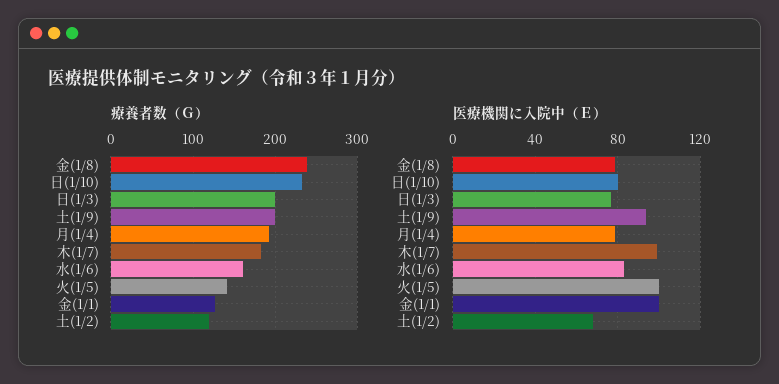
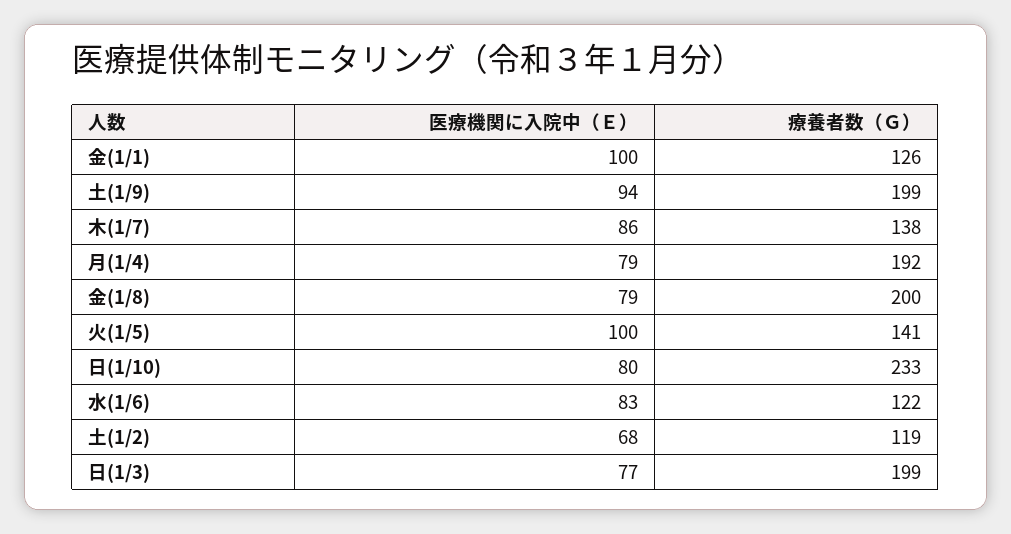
  {
    "療養者数（Ｇ）": {
-     "金(1/8)": 240,
+     "金(1/8)": 200,
      "日(1/10)": 233,
      "日(1/3)": 199,
      "土(1/9)": 199,
      "月(1/4)": 192,
-     "木(1/7)": 180,
+     "木(1/7)": 138,
-     "水(1/6)": 160,
+     "水(1/6)": 122,
      "火(1/5)": 141,
      "金(1/1)": 126,
      "土(1/2)": 119
    },
    "医療機関に入院中（Ｅ）": {
      "金(1/8)": 79,
      "日(1/10)": 80,
      "日(1/3)": 77,
      "土(1/9)": 94,
      "月(1/4)": 79,
-     "木(1/7)": 100,
+     "木(1/7)": 86,
      "水(1/6)": 83,
      "火(1/5)": 100,
      "金(1/1)": 100,
      "土(1/2)": 68
    }
  }

